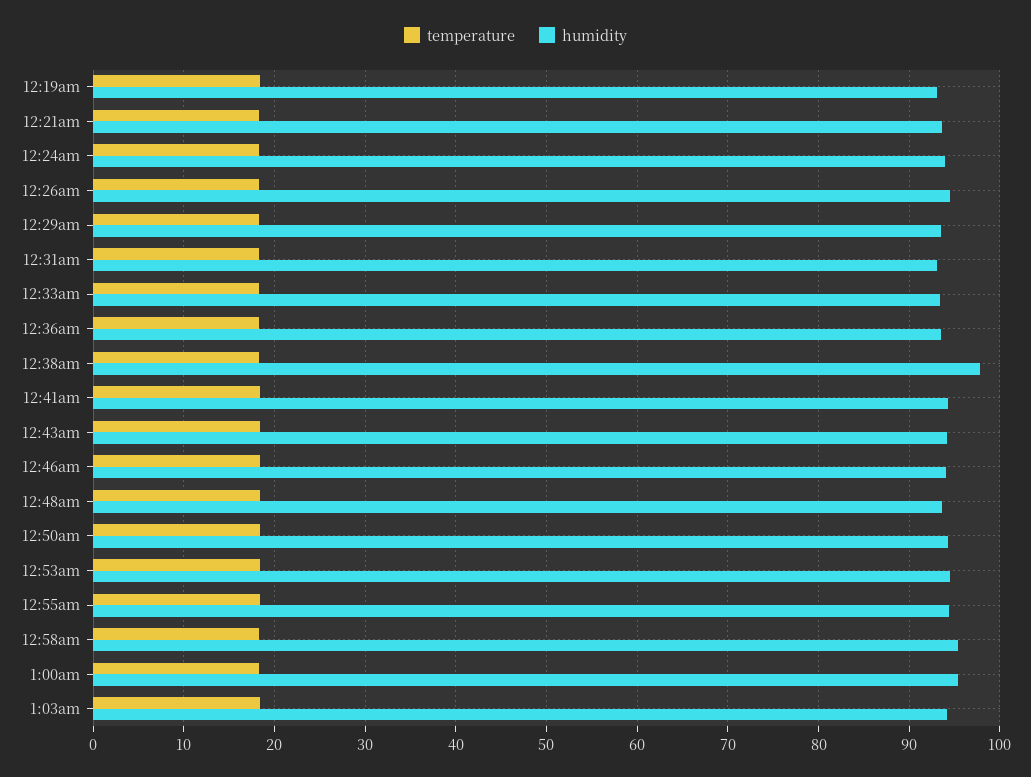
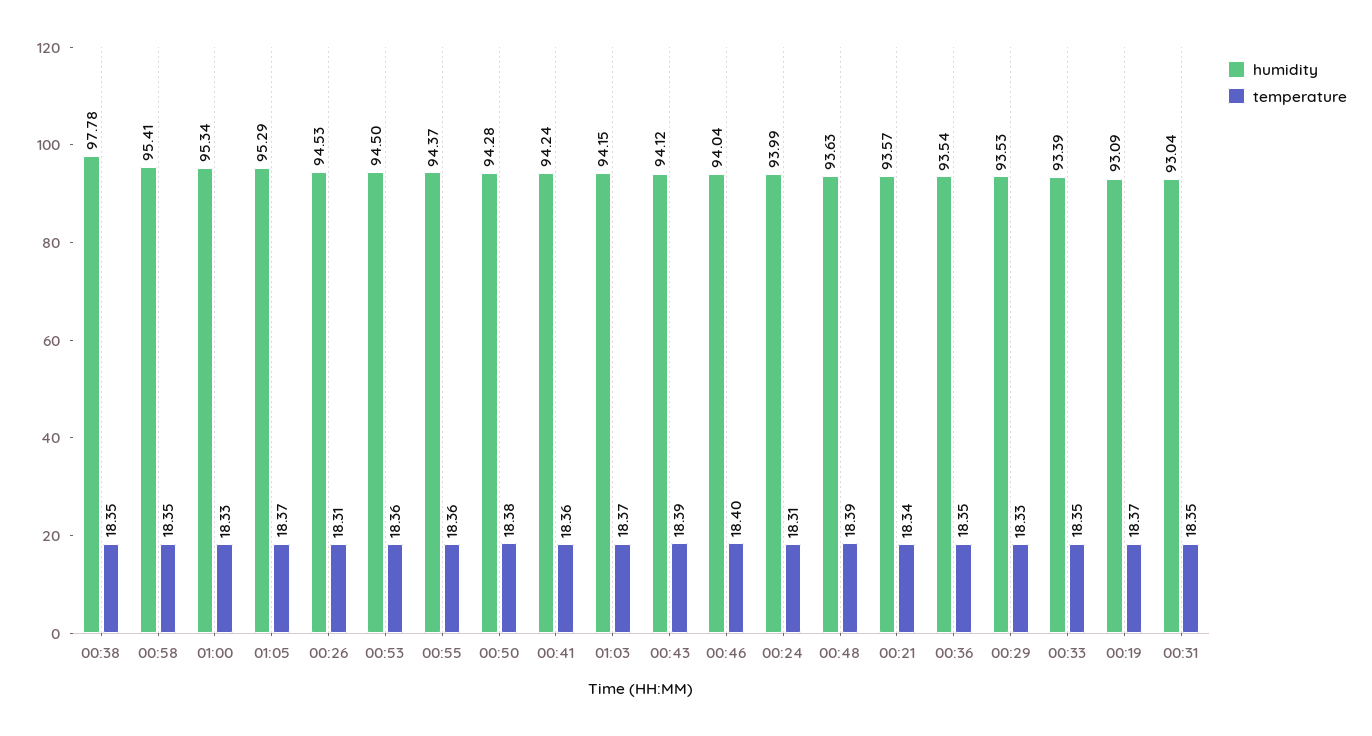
  {
    "temperature": {
      "12:19am": 18.37,
      "12:21am": 18.34,
      "12:24am": 18.31,
      "12:26am": 18.31,
      "12:29am": 18.33,
      "12:31am": 18.35,
      "12:33am": 18.35,
      "12:36am": 18.35,
      "12:38am": 18.35,
      "12:41am": 18.36,
      "12:43am": 18.39,
      "12:46am": 18.4,
      "12:48am": 18.39,
      "12:50am": 18.38,
      "12:53am": 18.36,
      "12:55am": 18.36,
      "12:58am": 18.35,
      "1:00am": 18.33,
-     "1:03am": 18.37
+     "1:03am": 18.37,
+     "01:05": 18.37
    },
    "humidity": {
      "12:19am": 93.09,
      "12:21am": 93.57,
      "12:24am": 93.99,
      "12:26am": 94.53,
      "12:29am": 93.53,
      "12:31am": 93.04,
      "12:33am": 93.39,
      "12:36am": 93.54,
      "12:38am": 97.78,
      "12:41am": 94.24,
      "12:43am": 94.12,
      "12:46am": 94.04,
      "12:48am": 93.63,
      "12:50am": 94.28,
      "12:53am": 94.5,
      "12:55am": 94.37,
      "12:58am": 95.41,
      "1:00am": 95.34,
-     "1:03am": 94.15
+     "1:03am": 94.15,
+     "01:05": 95.29
    }
  }

